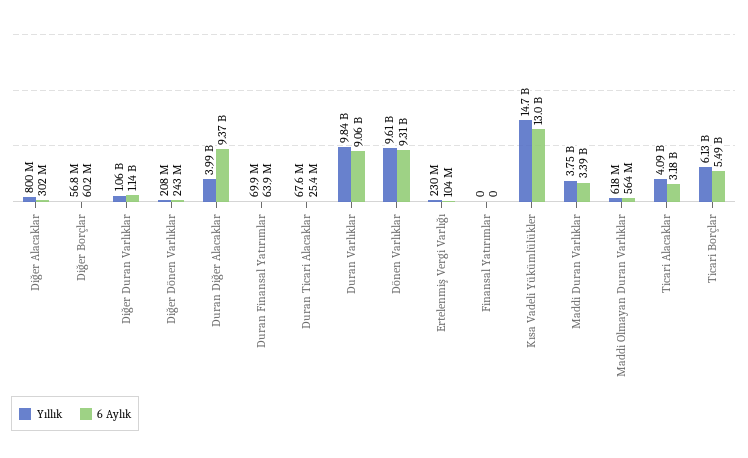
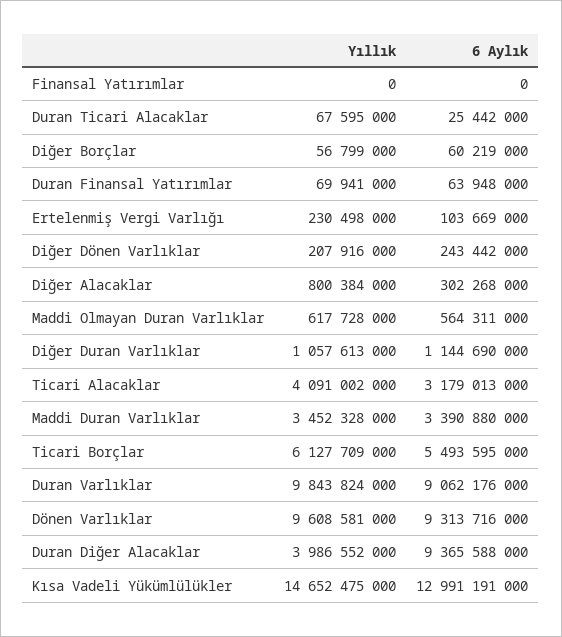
  {
    "Yıllık": {
      "Diğer Alacaklar": 800384000,
      "Diğer Borçlar": 56799000,
      "Diğer Duran Varlıklar": 1057613000,
      "Diğer Dönen Varlıklar": 207916000,
      "Duran Diğer Alacaklar": 3986552000,
      "Duran Finansal Yatırımlar": 69941000,
      "Duran Ticari Alacaklar": 67595000,
      "Duran Varlıklar": 9843824000,
      "Dönen Varlıklar": 9608581000,
      "Ertelenmiş Vergi Varlığı": 230498000,
      "Finansal Yatırımlar": 0,
      "Kısa Vadeli Yükümlülükler": 14652475000,
-     "Maddi Duran Varlıklar": 3750000000,
+     "Maddi Duran Varlıklar": 3452328000,
      "Maddi Olmayan Duran Varlıklar": 617728000,
      "Ticari Alacaklar": 4091002000,
      "Ticari Borçlar": 6127709000
    },
    "6 Aylık": {
      "Diğer Alacaklar": 302268000,
      "Diğer Borçlar": 60219000,
      "Diğer Duran Varlıklar": 1144690000,
      "Diğer Dönen Varlıklar": 243442000,
      "Duran Diğer Alacaklar": 9365588000,
      "Duran Finansal Yatırımlar": 63948000,
      "Duran Ticari Alacaklar": 25442000,
      "Duran Varlıklar": 9062176000,
      "Dönen Varlıklar": 9313716000,
      "Ertelenmiş Vergi Varlığı": 103669000,
      "Finansal Yatırımlar": 0,
      "Kısa Vadeli Yükümlülükler": 12991191000,
      "Maddi Duran Varlıklar": 3390880000,
      "Maddi Olmayan Duran Varlıklar": 564311000,
      "Ticari Alacaklar": 3179013000,
      "Ticari Borçlar": 5493595000
    }
  }

